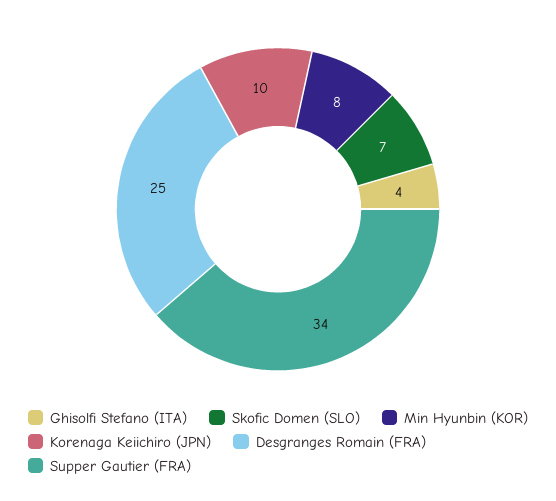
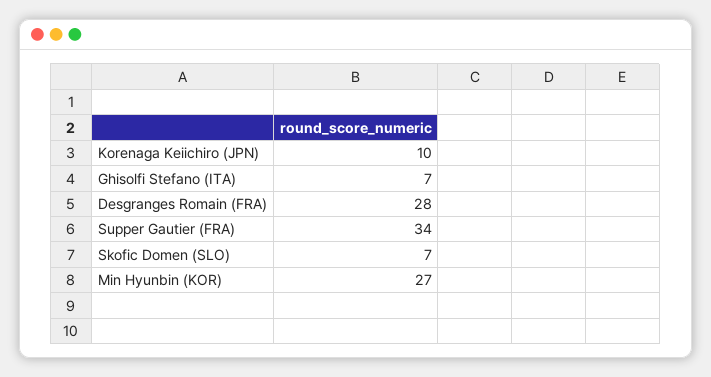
  {
-   "Ghisolfi Stefano (ITA)": 4,
+   "Ghisolfi Stefano (ITA)": 7,
    "Skofic Domen (SLO)": 7,
-   "Min Hyunbin (KOR)": 8,
+   "Min Hyunbin (KOR)": 27,
    "Korenaga Keiichiro (JPN)": 10,
-   "Desgranges Romain (FRA)": 25,
+   "Desgranges Romain (FRA)": 28,
    "Supper Gautier (FRA)": 34
  }

